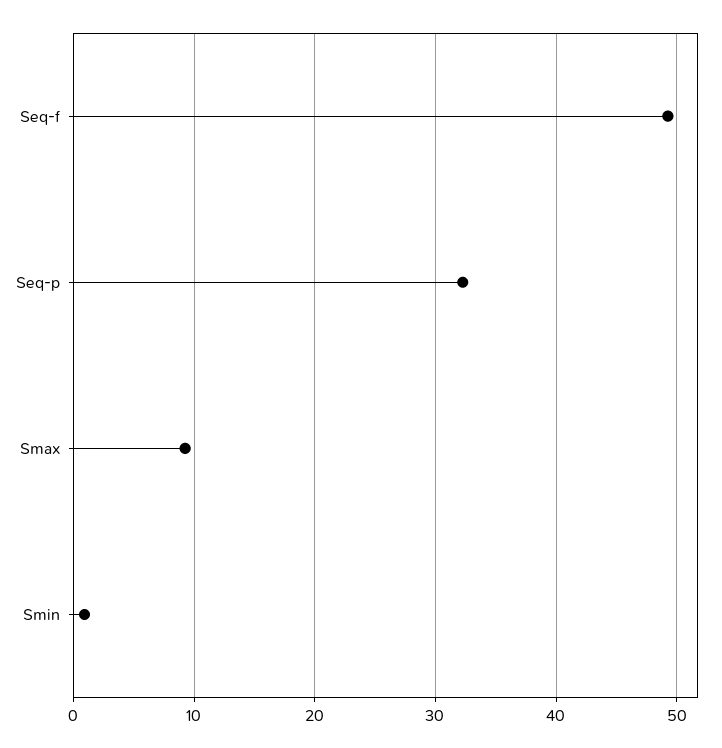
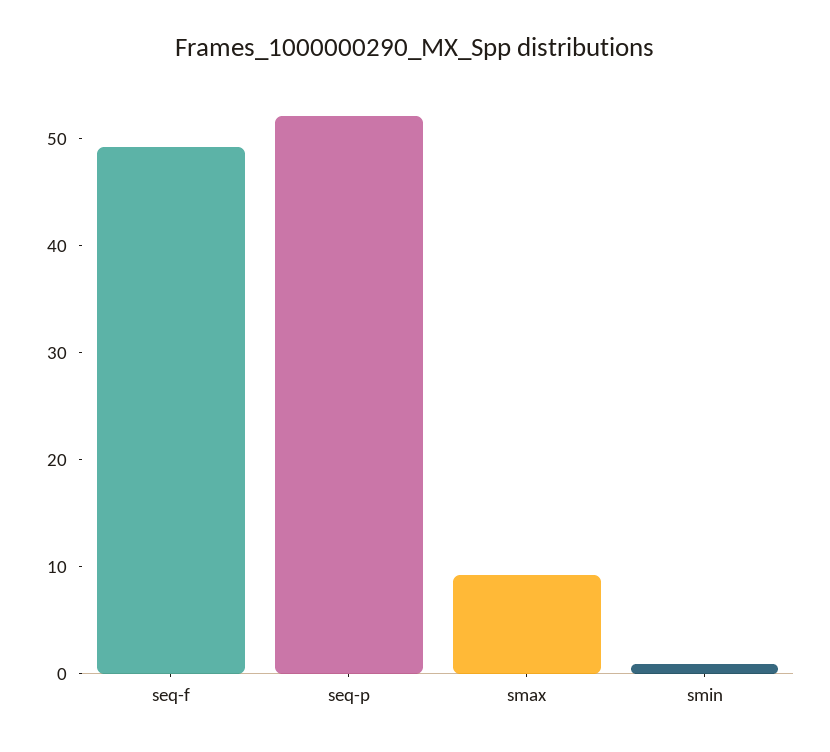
  {
    "Seq-f": 49,
-   "Seq-p": 32,
+   "Seq-p": 52,
    "Smax": 9,
    "Smin": 1
  }

